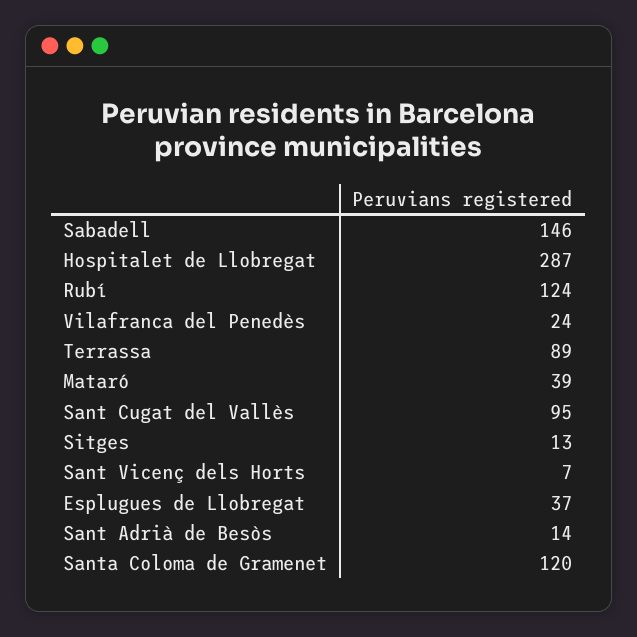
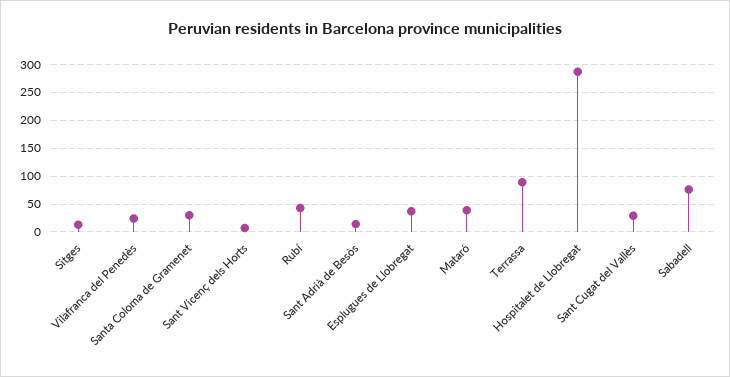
  {
-   "Sabadell": 146,
+   "Sabadell": 75,
    "Hospitalet de Llobregat": 287,
-   "Rubí": 124,
+   "Rubí": 50,
    "Vilafranca del Penedès": 24,
    "Terrassa": 89,
    "Mataró": 39,
-   "Sant Cugat del Vallès": 95,
+   "Sant Cugat del Vallès": 25,
    "Sitges": 13,
    "Sant Vicenç dels Horts": 7,
    "Esplugues de Llobregat": 37,
    "Sant Adrià de Besòs": 14,
-   "Santa Coloma de Gramenet": 120
+   "Santa Coloma de Gramenet": 25
  }

